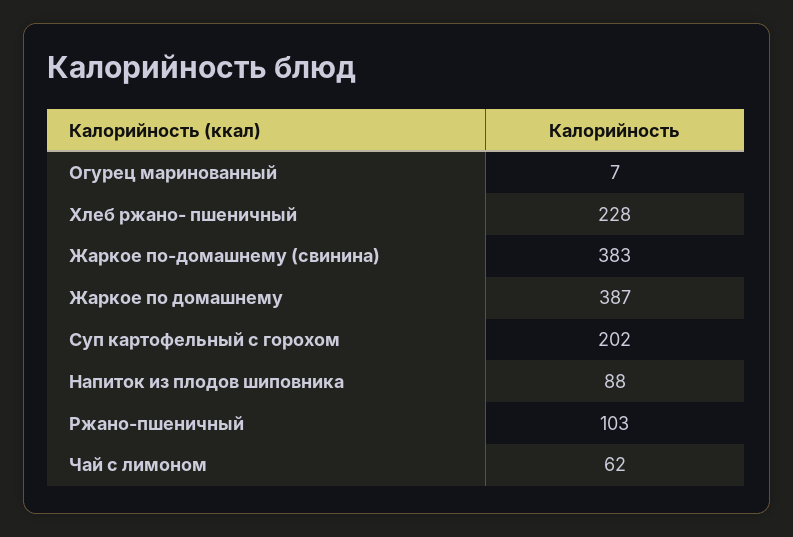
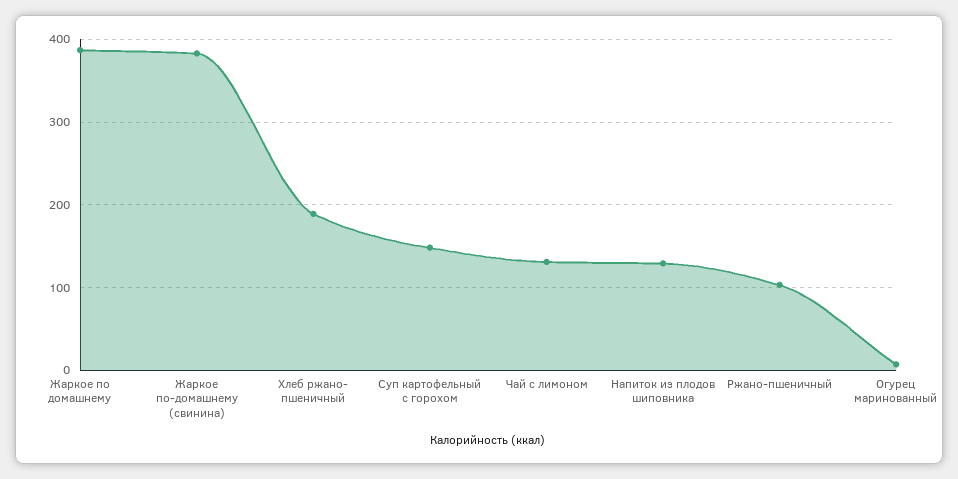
  {
    "Огурец маринованный": 7,
-   "Хлеб ржано- пшеничный": 228,
+   "Хлеб ржано- пшеничный": 190,
    "Жаркое по-домашнему (свинина)": 383,
    "Жаркое по домашнему": 387,
-   "Суп картофельный с горохом": 202,
+   "Суп картофельный с горохом": 150,
-   "Напиток из плодов шиповника": 88,
+   "Напиток из плодов шиповника": 130,
    "Ржано-пшеничный": 103,
-   "Чай с лимоном": 62
+   "Чай с лимоном": 130
  }

